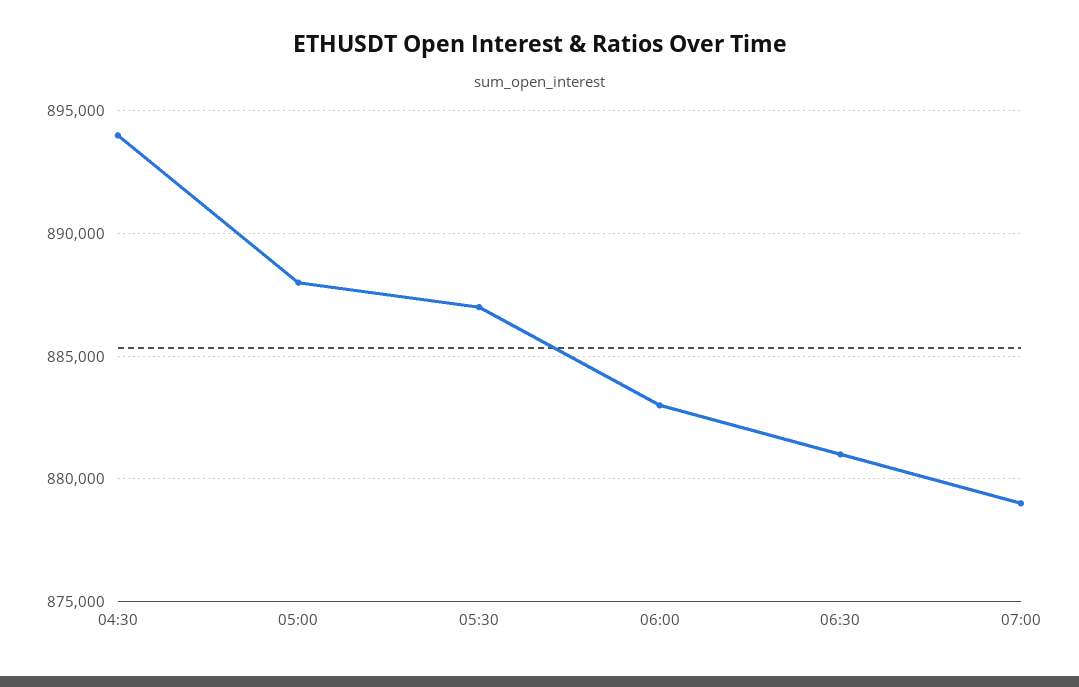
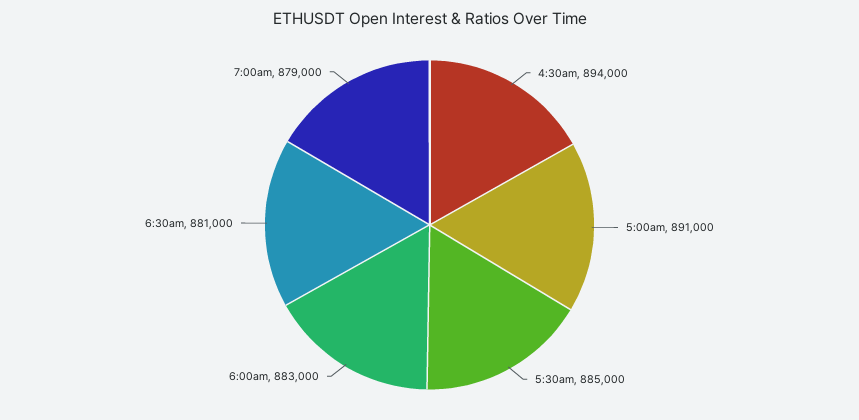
  {
    "04:30": 894000,
-   "05:00": 888000,
+   "05:00": 891000,
-   "05:30": 887000,
+   "05:30": 885000,
    "06:00": 883000,
    "06:30": 881000,
    "07:00": 879000
  }

